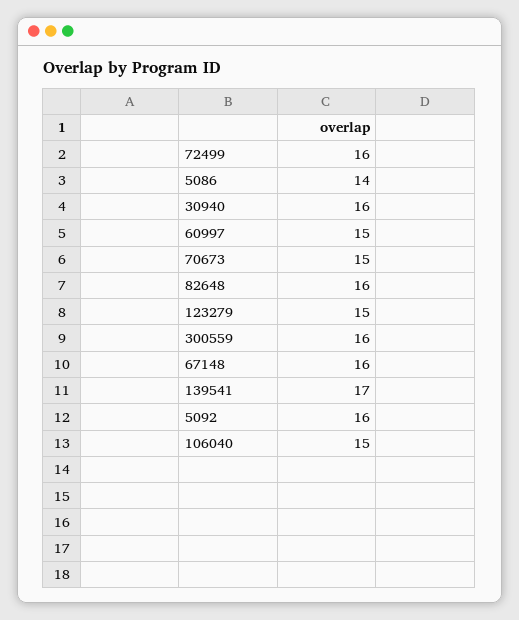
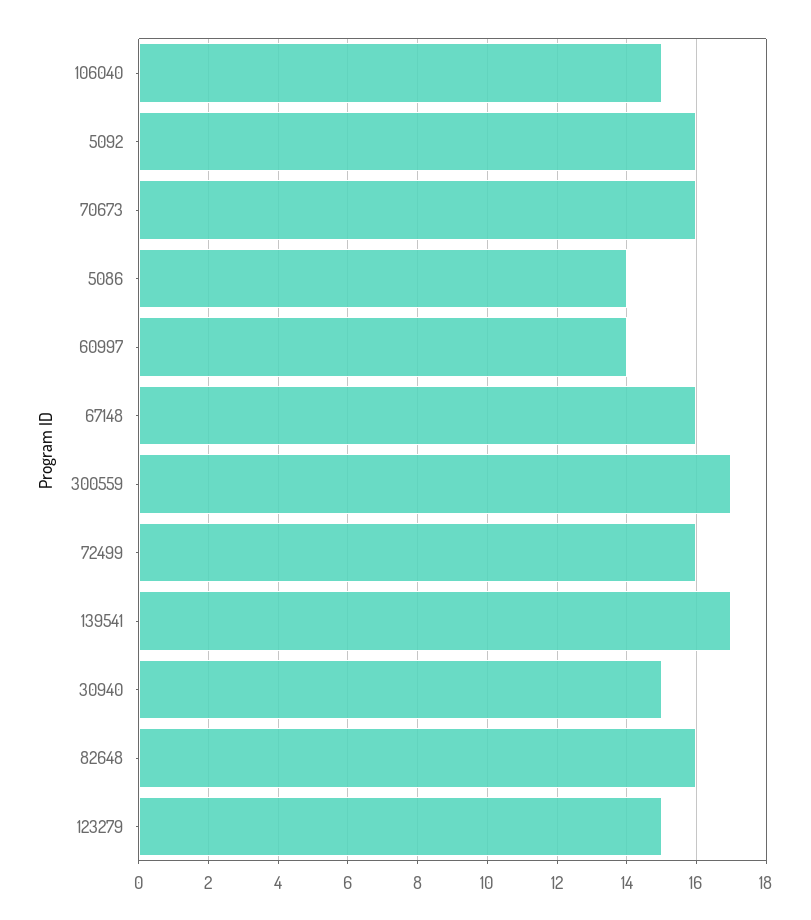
  {
    "72499": 16,
    "5086": 14,
-   "30940": 16,
+   "30940": 15,
-   "60997": 15,
+   "60997": 14,
-   "70673": 15,
+   "70673": 16,
    "82648": 16,
    "123279": 15,
-   "300559": 16,
+   "300559": 17,
    "67148": 16,
    "139541": 17,
    "5092": 16,
    "106040": 15
  }

